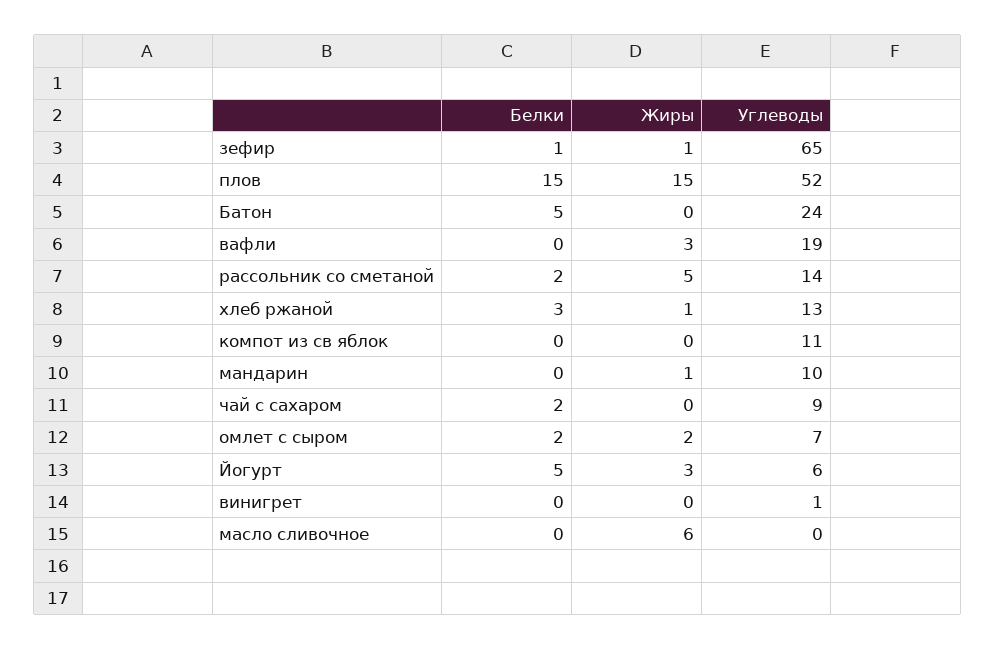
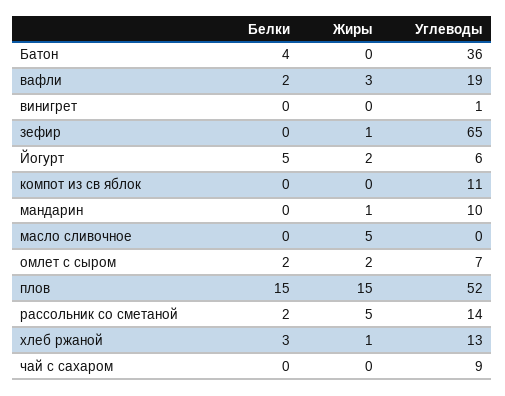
  {
    "Белки": {
-     "зефир": 1,
+     "зефир": 0,
      "плов": 15,
-     "Батон": 5,
+     "Батон": 4,
-     "вафли": 0,
+     "вафли": 2,
      "рассольник со сметаной": 2,
      "хлеб ржаной": 3,
      "компот из св яблок": 0,
      "мандарин": 0,
-     "чай с сахаром": 2,
+     "чай с сахаром": 0,
      "омлет с сыром": 2,
      "Йогурт": 5,
      "винигрет": 0,
      "масло сливочное": 0
    },
    "Жиры": {
      "зефир": 1,
      "плов": 15,
      "Батон": 0,
      "вафли": 3,
      "рассольник со сметаной": 5,
      "хлеб ржаной": 1,
      "компот из св яблок": 0,
      "мандарин": 1,
      "чай с сахаром": 0,
      "омлет с сыром": 2,
-     "Йогурт": 3,
+     "Йогурт": 2,
      "винигрет": 0,
-     "масло сливочное": 6
+     "масло сливочное": 5
    },
    "Углеводы": {
      "зефир": 65,
      "плов": 52,
-     "Батон": 24,
+     "Батон": 36,
      "вафли": 19,
      "рассольник со сметаной": 14,
      "хлеб ржаной": 13,
      "компот из св яблок": 11,
      "мандарин": 10,
      "чай с сахаром": 9,
      "омлет с сыром": 7,
      "Йогурт": 6,
      "винигрет": 1,
      "масло сливочное": 0
    }
  }

